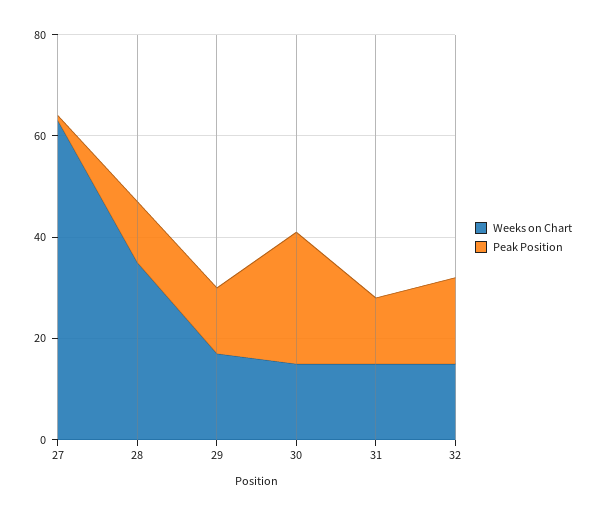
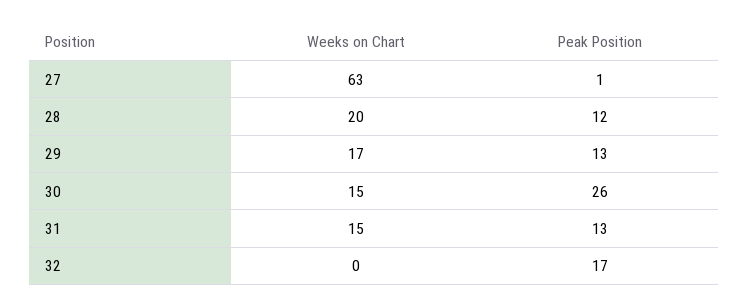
  {
    "Weeks on Chart": {
      "27": 63,
-     "28": 35,
+     "28": 20,
      "29": 17,
      "30": 15,
      "31": 15,
-     "32": 15
+     "32": 0
    },
    "Peak Position": {
      "27": 1,
      "28": 12,
      "29": 13,
      "30": 26,
      "31": 13,
      "32": 17
    }
  }

